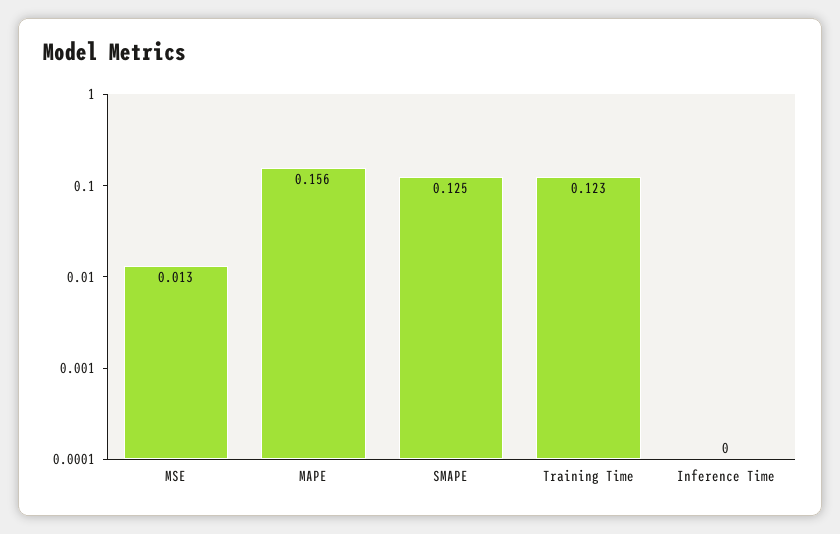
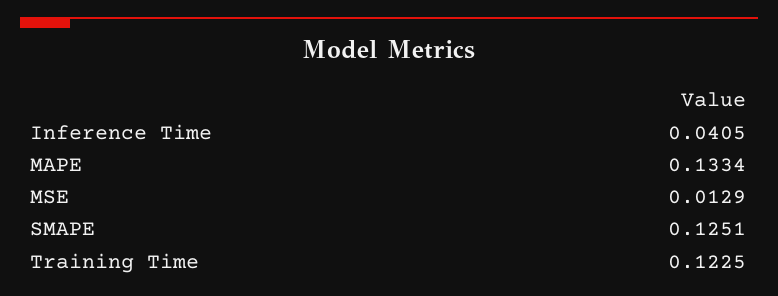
  {
    "MSE": 0.0129,
-   "MAPE": 0.156,
+   "MAPE": 0.1334,
    "SMAPE": 0.1251,
    "Training Time": 0.1225,
-   "Inference Time": 0
+   "Inference Time": 0.0405
  }

